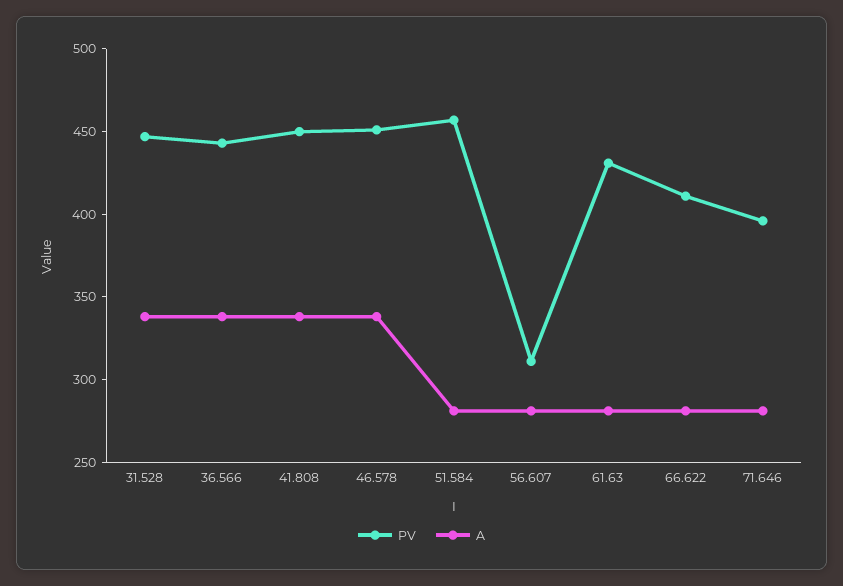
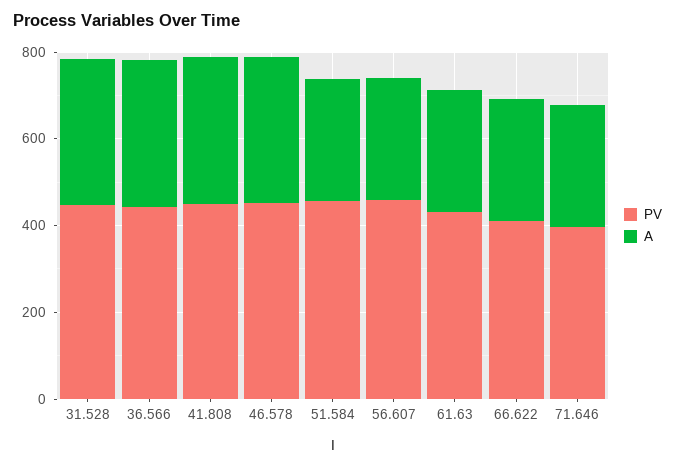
  {
    "PV": {
      "31.528": 450,
      "36.566": 440,
      "41.808": 450,
      "46.578": 450,
      "51.584": 460,
-     "56.607": 310,
+     "56.607": 450,
      "61.63": 430,
      "66.622": 410,
      "71.646": 400
    },
    "A": {
      "31.528": 340,
      "36.566": 340,
      "41.808": 340,
      "46.578": 340,
      "51.584": 280,
      "56.607": 280,
      "61.63": 280,
      "66.622": 280,
      "71.646": 280
    }
  }

